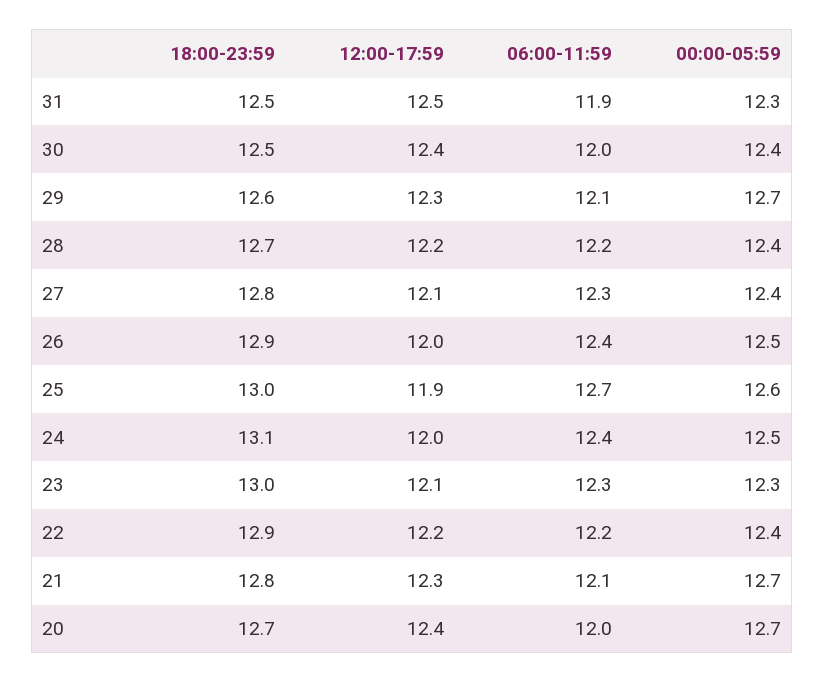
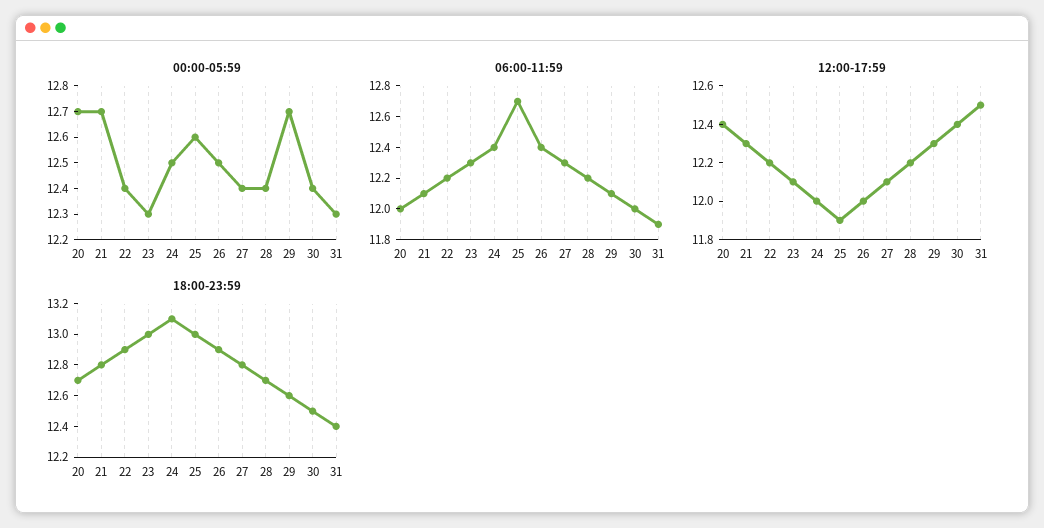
  {
    "18:00-23:59": {
-     "31": 12.5,
+     "31": 12.4,
      "30": 12.5,
      "29": 12.6,
      "28": 12.7,
      "27": 12.8,
      "26": 12.9,
      "25": 13,
      "24": 13.1,
      "23": 13,
      "22": 12.9,
      "21": 12.8,
      "20": 12.7
    },
    "12:00-17:59": {
      "31": 12.5,
      "30": 12.4,
      "29": 12.3,
      "28": 12.2,
      "27": 12.1,
      "26": 12,
      "25": 11.9,
      "24": 12,
      "23": 12.1,
      "22": 12.2,
      "21": 12.3,
      "20": 12.4
    },
    "06:00-11:59": {
      "31": 11.9,
      "30": 12,
      "29": 12.1,
      "28": 12.2,
      "27": 12.3,
      "26": 12.4,
      "25": 12.7,
      "24": 12.4,
      "23": 12.3,
      "22": 12.2,
      "21": 12.1,
      "20": 12
    },
    "00:00-05:59": {
      "31": 12.3,
      "30": 12.4,
      "29": 12.7,
      "28": 12.4,
      "27": 12.4,
      "26": 12.5,
      "25": 12.6,
      "24": 12.5,
      "23": 12.3,
      "22": 12.4,
      "21": 12.7,
      "20": 12.7
    }
  }

